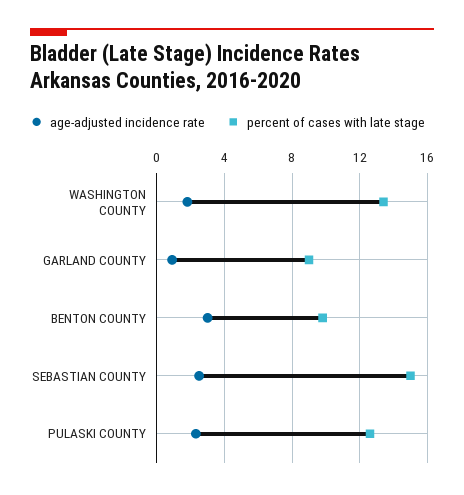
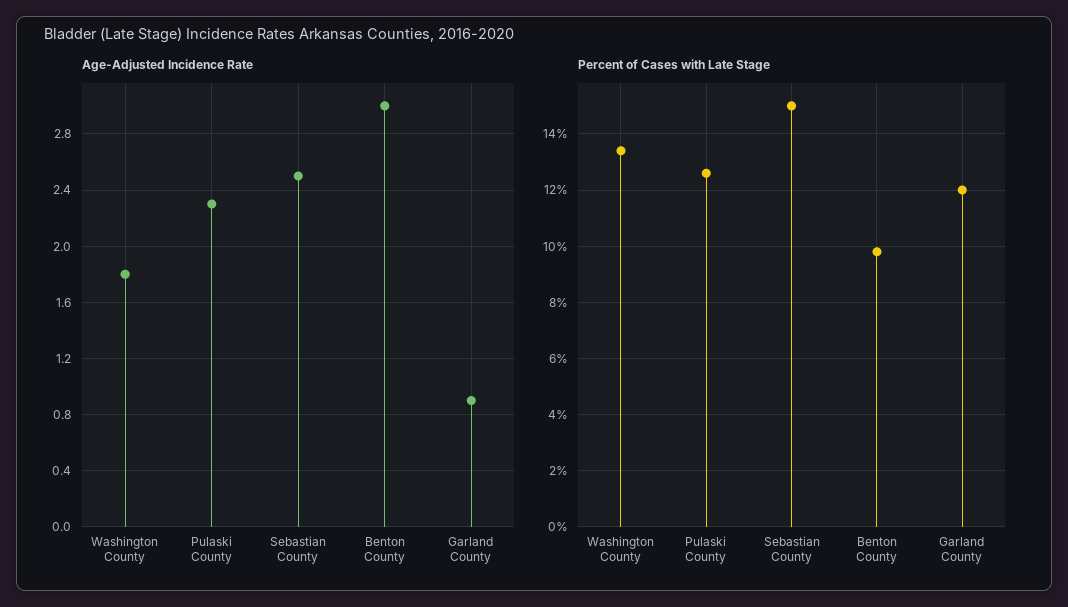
  {
    "age-adjusted incidence rate": {
      "WASHINGTON COUNTY": 1.8,
      "GARLAND COUNTY": 0.9,
      "BENTON COUNTY": 3,
      "SEBASTIAN COUNTY": 2.5,
      "PULASKI COUNTY": 2.3
    },
    "percent of cases with late stage": {
      "WASHINGTON COUNTY": 13.5,
-     "GARLAND COUNTY": 9,
+     "GARLAND COUNTY": 12,
      "BENTON COUNTY": 10,
      "SEBASTIAN COUNTY": 15,
      "PULASKI COUNTY": 12.5
    }
  }

